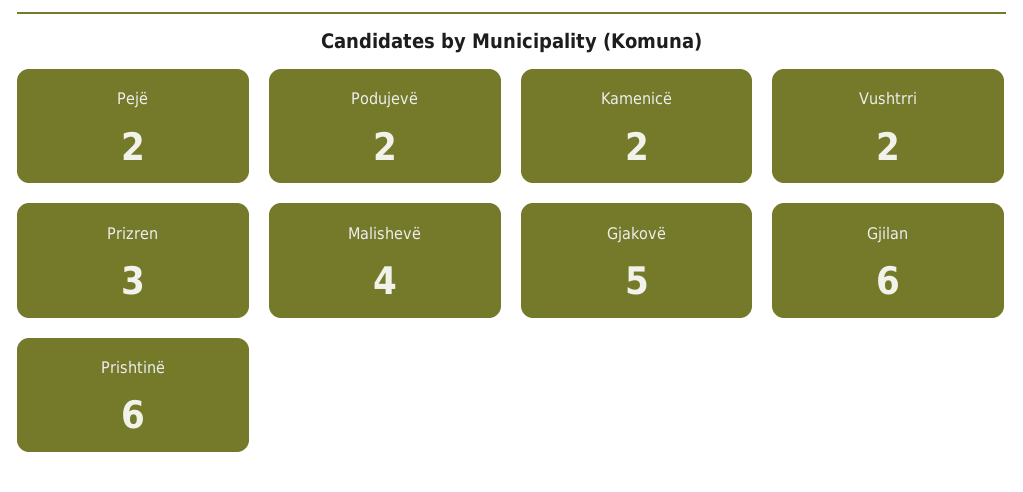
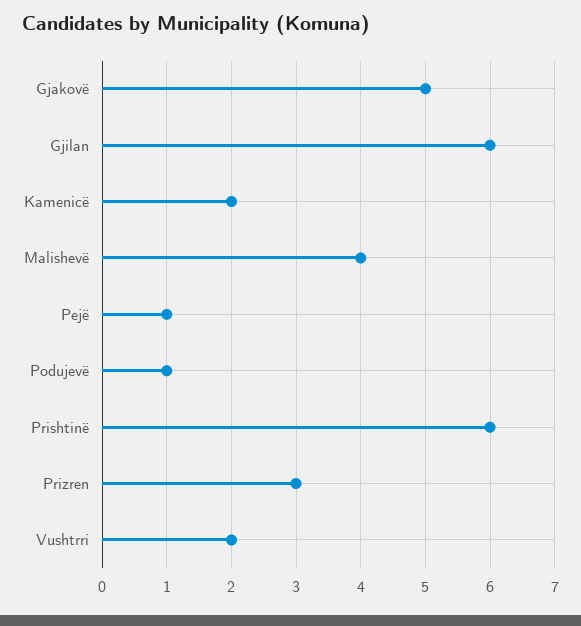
  {
-   "Pejë": 2,
+   "Pejë": 1,
-   "Podujevë": 2,
+   "Podujevë": 1,
    "Kamenicë": 2,
    "Vushtrri": 2,
    "Prizren": 3,
    "Malishevë": 4,
    "Gjakovë": 5,
    "Gjilan": 6,
    "Prishtinë": 6
  }

